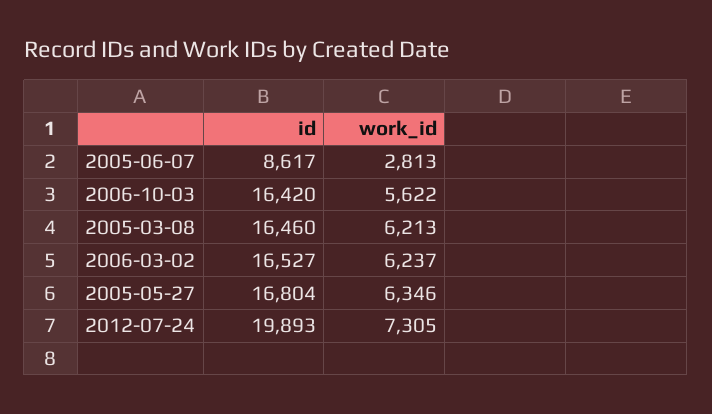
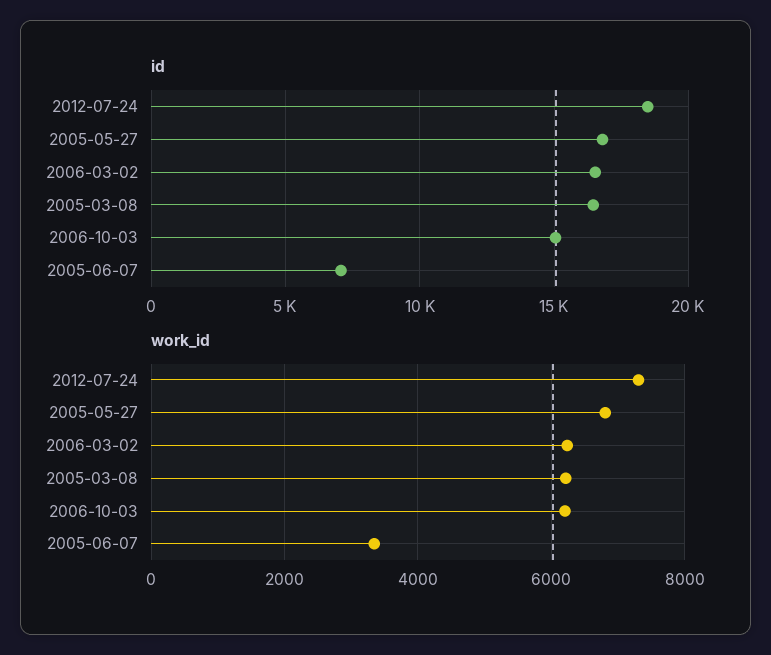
  {
    "id": {
-     "2005-06-07": 8617,
+     "2005-06-07": 7000,
-     "2006-10-03": 16420,
+     "2006-10-03": 15000,
      "2005-03-08": 16460,
      "2006-03-02": 16527,
      "2005-05-27": 16804,
-     "2012-07-24": 19893
+     "2012-07-24": 18500
    },
    "work_id": {
-     "2005-06-07": 2813,
+     "2005-06-07": 3400,
-     "2006-10-03": 5622,
+     "2006-10-03": 6200,
      "2005-03-08": 6213,
      "2006-03-02": 6237,
-     "2005-05-27": 6346,
+     "2005-05-27": 6800,
      "2012-07-24": 7305
    }
  }

